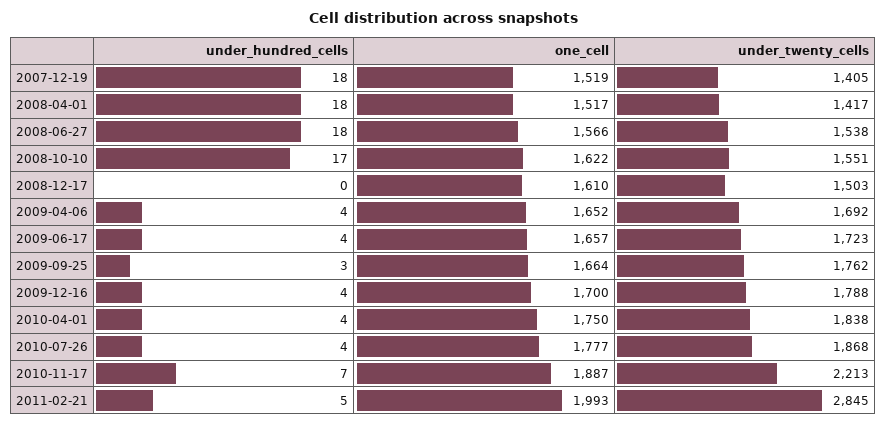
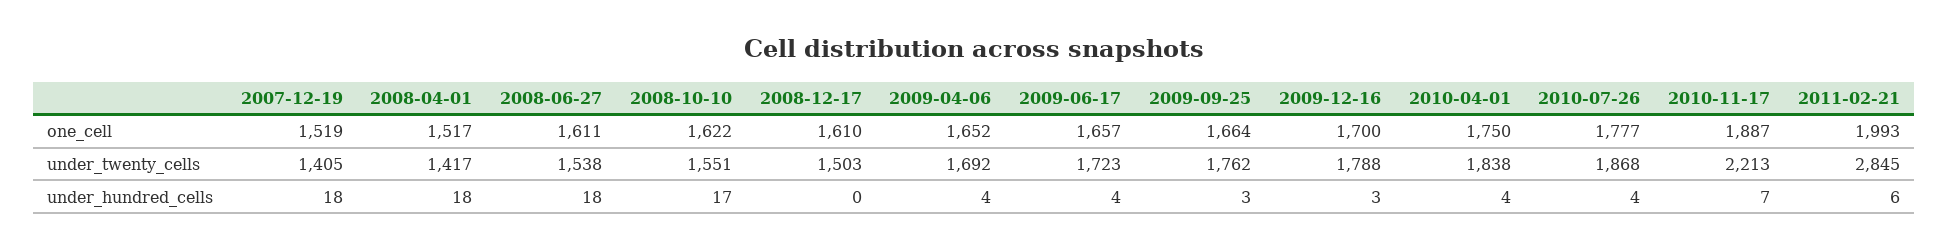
  {
    "under_hundred_cells": {
      "2007-12-19": 18,
      "2008-04-01": 18,
      "2008-06-27": 18,
      "2008-10-10": 17,
      "2008-12-17": 0,
      "2009-04-06": 4,
      "2009-06-17": 4,
      "2009-09-25": 3,
-     "2009-12-16": 4,
+     "2009-12-16": 3,
      "2010-04-01": 4,
      "2010-07-26": 4,
      "2010-11-17": 7,
-     "2011-02-21": 5
+     "2011-02-21": 6
    },
    "one_cell": {
      "2007-12-19": 1519,
      "2008-04-01": 1517,
-     "2008-06-27": 1566,
+     "2008-06-27": 1611,
      "2008-10-10": 1622,
      "2008-12-17": 1610,
      "2009-04-06": 1652,
      "2009-06-17": 1657,
      "2009-09-25": 1664,
      "2009-12-16": 1700,
      "2010-04-01": 1750,
      "2010-07-26": 1777,
      "2010-11-17": 1887,
      "2011-02-21": 1993
    },
    "under_twenty_cells": {
      "2007-12-19": 1405,
      "2008-04-01": 1417,
      "2008-06-27": 1538,
      "2008-10-10": 1551,
      "2008-12-17": 1503,
      "2009-04-06": 1692,
      "2009-06-17": 1723,
      "2009-09-25": 1762,
      "2009-12-16": 1788,
      "2010-04-01": 1838,
      "2010-07-26": 1868,
      "2010-11-17": 2213,
      "2011-02-21": 2845
    }
  }

